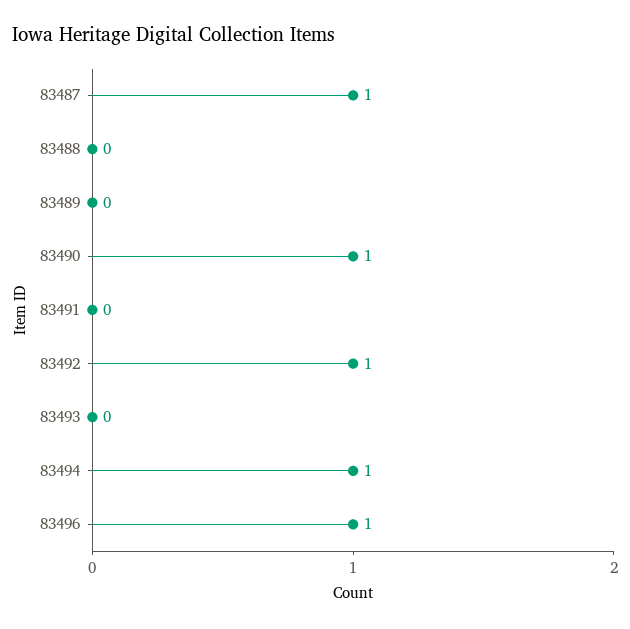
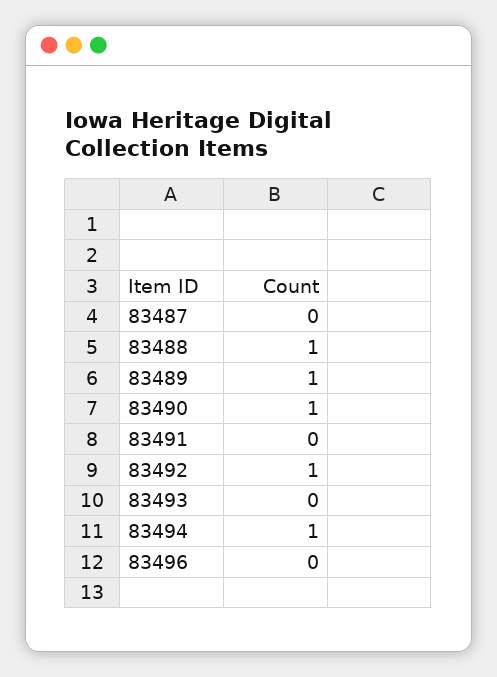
  {
-   "83487": 1,
+   "83487": 0,
-   "83488": 0,
+   "83488": 1,
-   "83489": 0,
+   "83489": 1,
    "83490": 1,
    "83491": 0,
    "83492": 1,
    "83493": 0,
    "83494": 1,
-   "83496": 1
+   "83496": 0
  }

